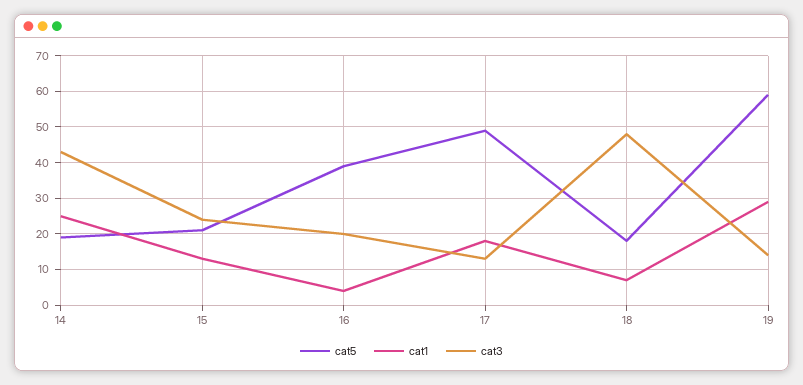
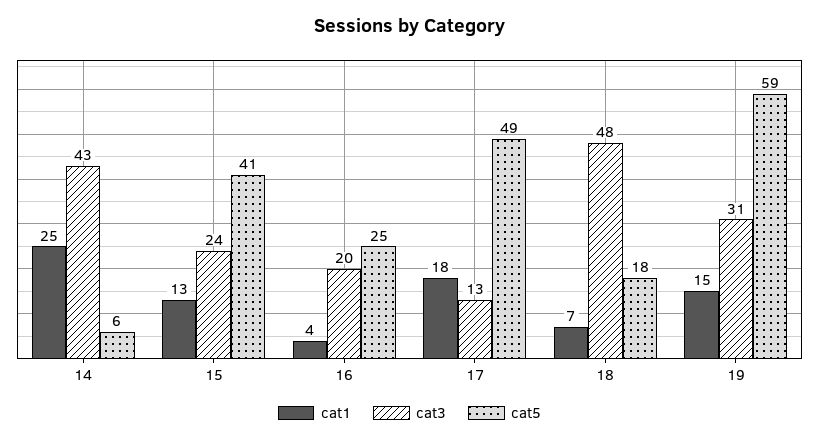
  {
    "cat5": {
-     "14": 20,
+     "14": 6,
-     "15": 20,
+     "15": 41,
-     "16": 40,
+     "16": 25,
      "17": 49,
      "18": 18,
      "19": 59
    },
    "cat1": {
      "14": 25,
      "15": 13,
      "16": 4,
      "17": 18,
      "18": 7,
-     "19": 30
+     "19": 15
    },
    "cat3": {
      "14": 43,
      "15": 24,
      "16": 20,
      "17": 13,
      "18": 48,
-     "19": 15
+     "19": 31
    }
  }

